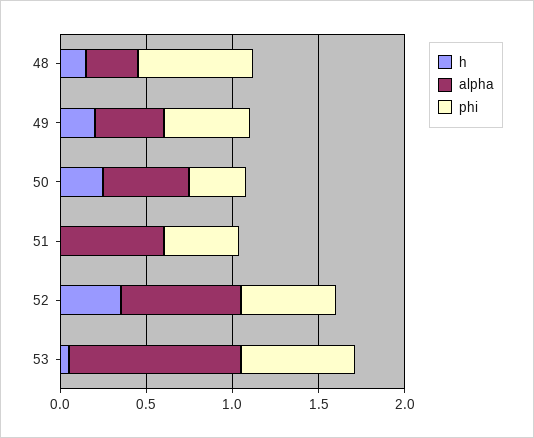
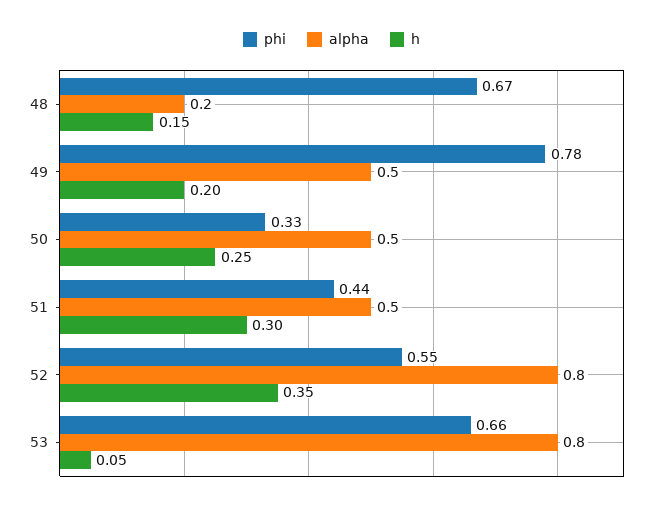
  {
    "h": {
      "48": 0.15,
      "49": 0.2,
      "50": 0.25,
-     "51": 0,
+     "51": 0.3,
      "52": 0.35,
      "53": 0.05
    },
    "alpha": {
-     "48": 0.3,
+     "48": 0.2,
-     "49": 0.4,
+     "49": 0.5,
      "50": 0.5,
-     "51": 0.6,
+     "51": 0.5,
-     "52": 0.7,
+     "52": 0.8,
-     "53": 1
+     "53": 0.8
    },
    "phi": {
      "48": 0.67,
-     "49": 0.5,
+     "49": 0.78,
      "50": 0.33,
      "51": 0.44,
      "52": 0.55,
      "53": 0.66
    }
  }

